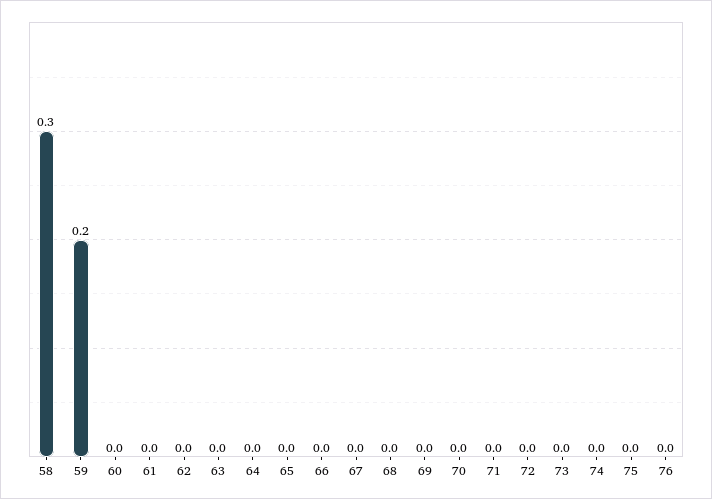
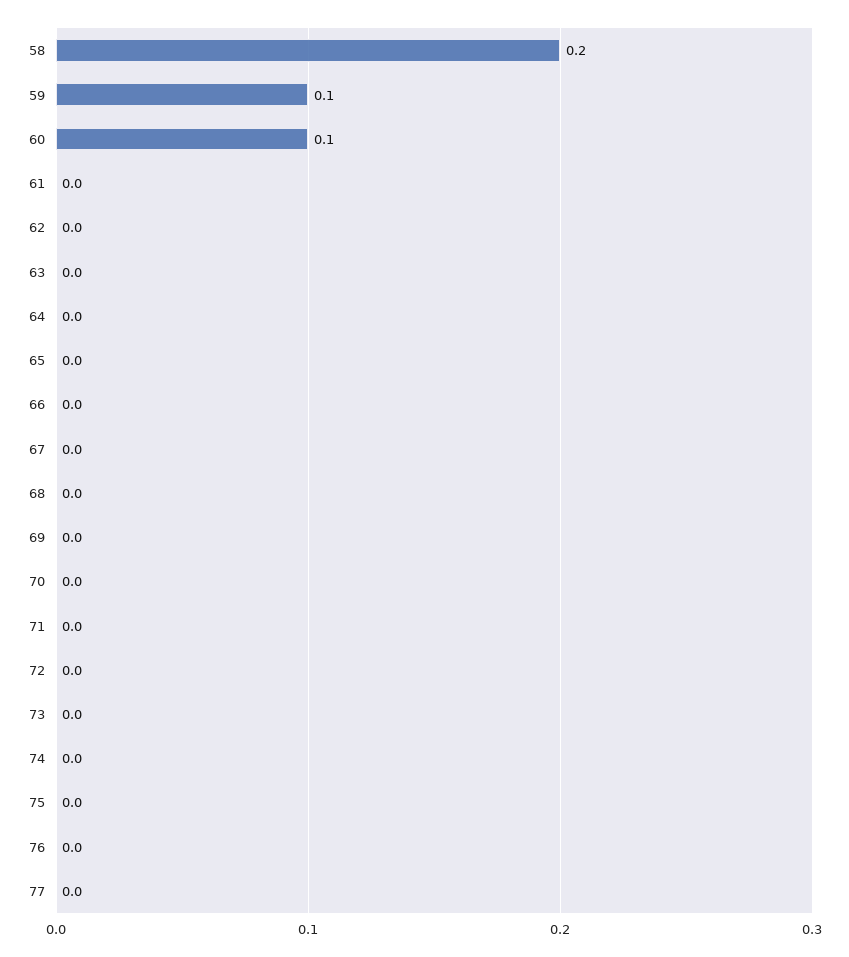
  {
-   "58": 0.3,
+   "58": 0.2,
-   "59": 0.2,
+   "59": 0.1,
-   "60": 0,
+   "60": 0.1,
    "61": 0,
    "62": 0,
    "63": 0,
    "64": 0,
    "65": 0,
    "66": 0,
    "67": 0,
    "68": 0,
    "69": 0,
    "70": 0,
    "71": 0,
    "72": 0,
    "73": 0,
    "74": 0,
    "75": 0,
-   "76": 0
+   "76": 0,
+   "77": 0
  }

